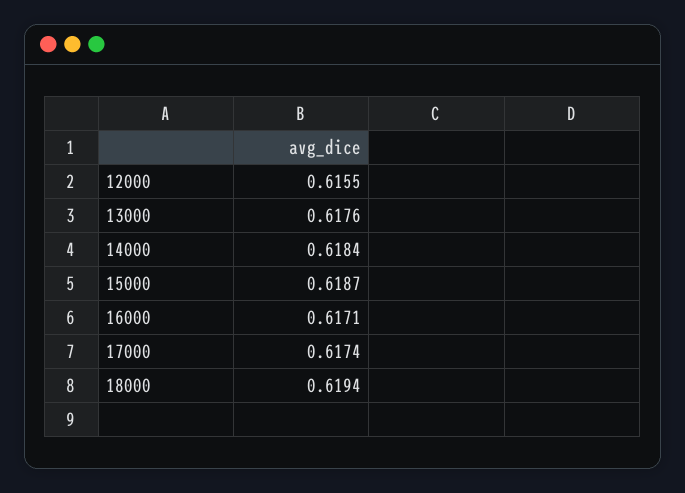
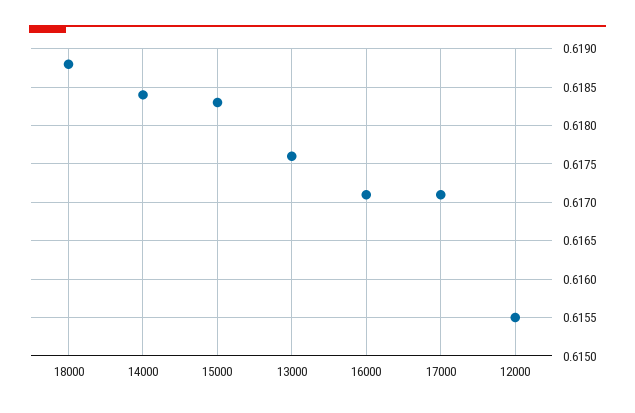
  {
    "12000": 0.6155,
    "13000": 0.6176,
    "14000": 0.6184,
-   "15000": 0.6187,
+   "15000": 0.6183,
    "16000": 0.6171,
-   "17000": 0.6174,
+   "17000": 0.6171,
-   "18000": 0.6194
+   "18000": 0.6188
  }

